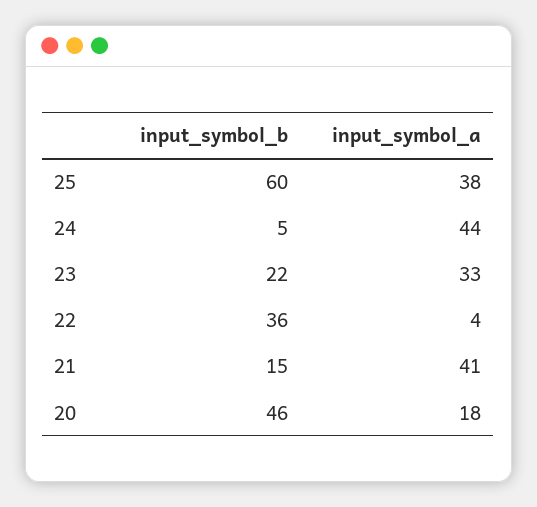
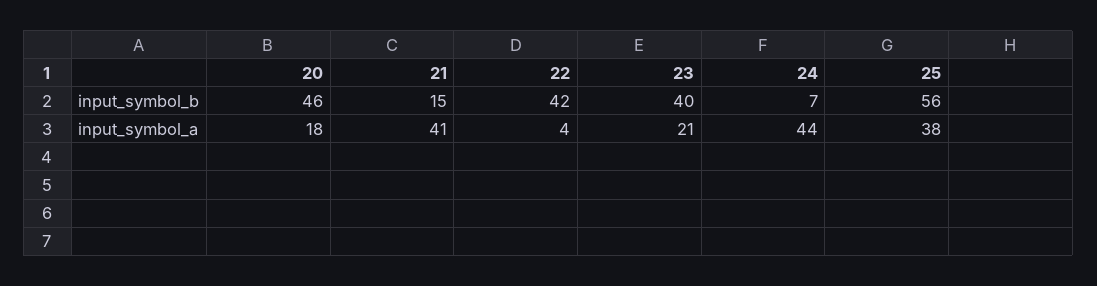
  {
    "input_symbol_b": {
-     "25": 60,
+     "25": 56,
-     "24": 5,
+     "24": 7,
-     "23": 22,
+     "23": 40,
-     "22": 36,
+     "22": 42,
      "21": 15,
      "20": 46
    },
    "input_symbol_a": {
      "25": 38,
      "24": 44,
-     "23": 33,
+     "23": 21,
      "22": 4,
      "21": 41,
      "20": 18
    }
  }

